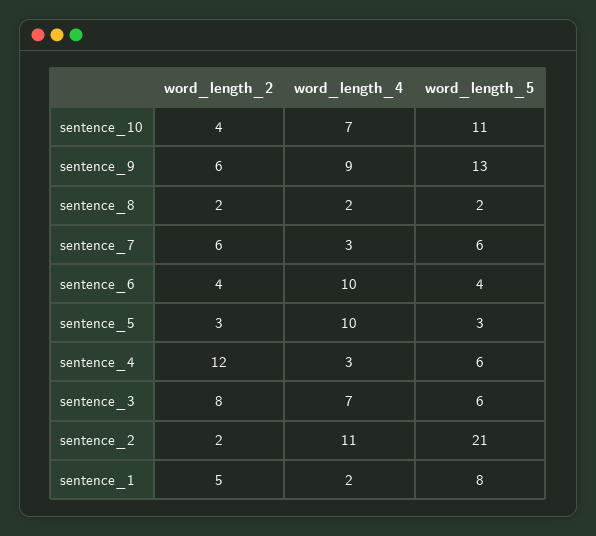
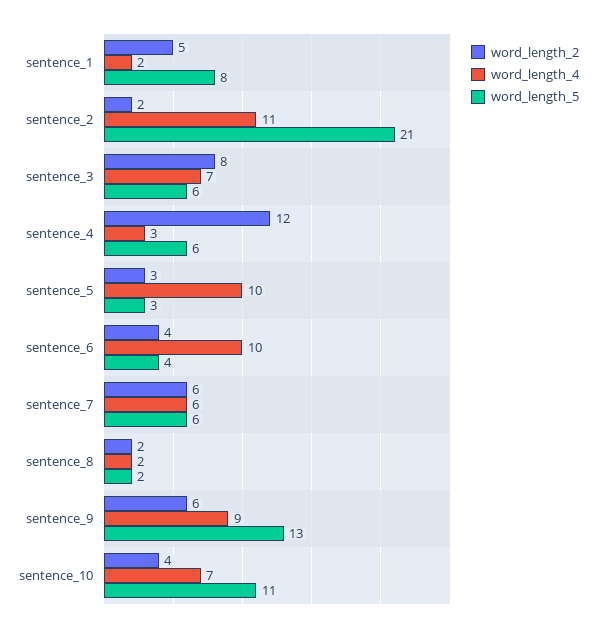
  {
    "word_length_2": {
      "sentence_10": 4,
      "sentence_9": 6,
      "sentence_8": 2,
      "sentence_7": 6,
      "sentence_6": 4,
      "sentence_5": 3,
      "sentence_4": 12,
      "sentence_3": 8,
      "sentence_2": 2,
      "sentence_1": 5
    },
    "word_length_4": {
      "sentence_10": 7,
      "sentence_9": 9,
      "sentence_8": 2,
-     "sentence_7": 3,
+     "sentence_7": 6,
      "sentence_6": 10,
      "sentence_5": 10,
      "sentence_4": 3,
      "sentence_3": 7,
      "sentence_2": 11,
      "sentence_1": 2
    },
    "word_length_5": {
      "sentence_10": 11,
      "sentence_9": 13,
      "sentence_8": 2,
      "sentence_7": 6,
      "sentence_6": 4,
      "sentence_5": 3,
      "sentence_4": 6,
      "sentence_3": 6,
      "sentence_2": 21,
      "sentence_1": 8
    }
  }

